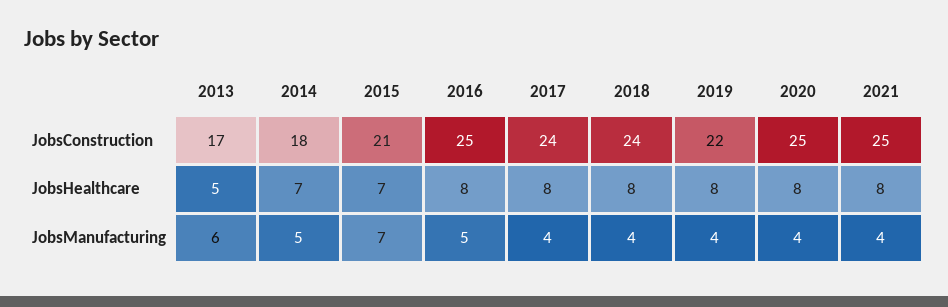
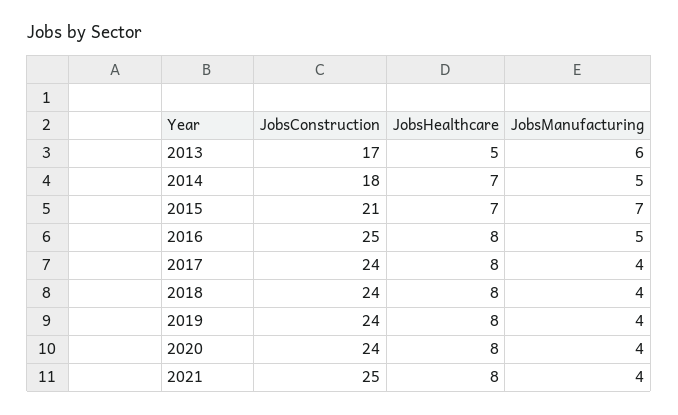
  {
    "2013": {
      "JobsConstruction": 17,
      "JobsHealthcare": 5,
      "JobsManufacturing": 6
    },
    "2014": {
      "JobsConstruction": 18,
      "JobsHealthcare": 7,
      "JobsManufacturing": 5
    },
    "2015": {
      "JobsConstruction": 21,
      "JobsHealthcare": 7,
      "JobsManufacturing": 7
    },
    "2016": {
      "JobsConstruction": 25,
      "JobsHealthcare": 8,
      "JobsManufacturing": 5
    },
    "2017": {
      "JobsConstruction": 24,
      "JobsHealthcare": 8,
      "JobsManufacturing": 4
    },
    "2018": {
      "JobsConstruction": 24,
      "JobsHealthcare": 8,
      "JobsManufacturing": 4
    },
    "2019": {
-     "JobsConstruction": 22,
+     "JobsConstruction": 24,
      "JobsHealthcare": 8,
      "JobsManufacturing": 4
    },
    "2020": {
-     "JobsConstruction": 25,
+     "JobsConstruction": 24,
      "JobsHealthcare": 8,
      "JobsManufacturing": 4
    },
    "2021": {
      "JobsConstruction": 25,
      "JobsHealthcare": 8,
      "JobsManufacturing": 4
    }
  }

